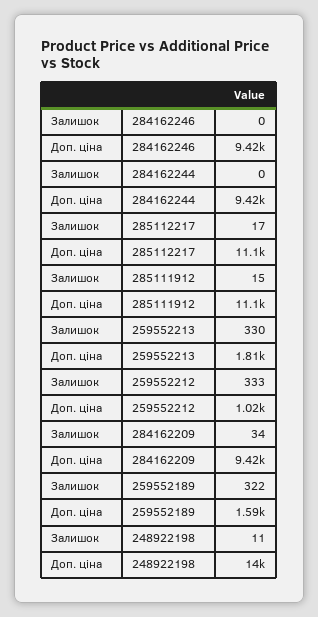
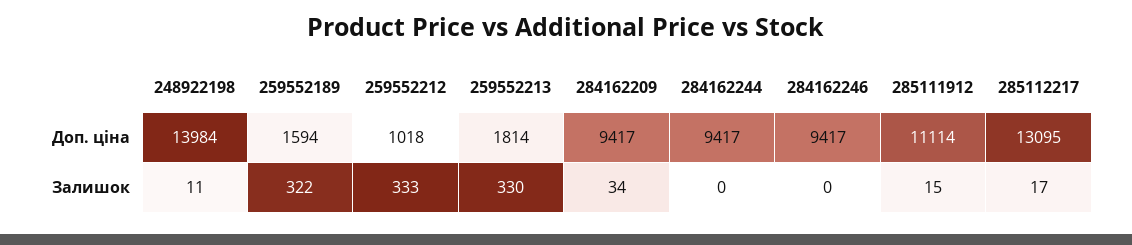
  {
    "Залишок": {
      "284162246": 0,
      "284162244": 0,
      "285112217": 17,
      "285111912": 15,
      "259552213": 330,
      "259552212": 333,
      "284162209": 34,
      "259552189": 322,
      "248922198": 11
    },
    "Доп. ціна": {
      "284162246": 9417,
      "284162244": 9417,
-     "285112217": 11100,
+     "285112217": 13095,
      "285111912": 11114,
      "259552213": 1814,
      "259552212": 1018,
      "284162209": 9417,
      "259552189": 1594,
      "248922198": 13984
    }
  }

